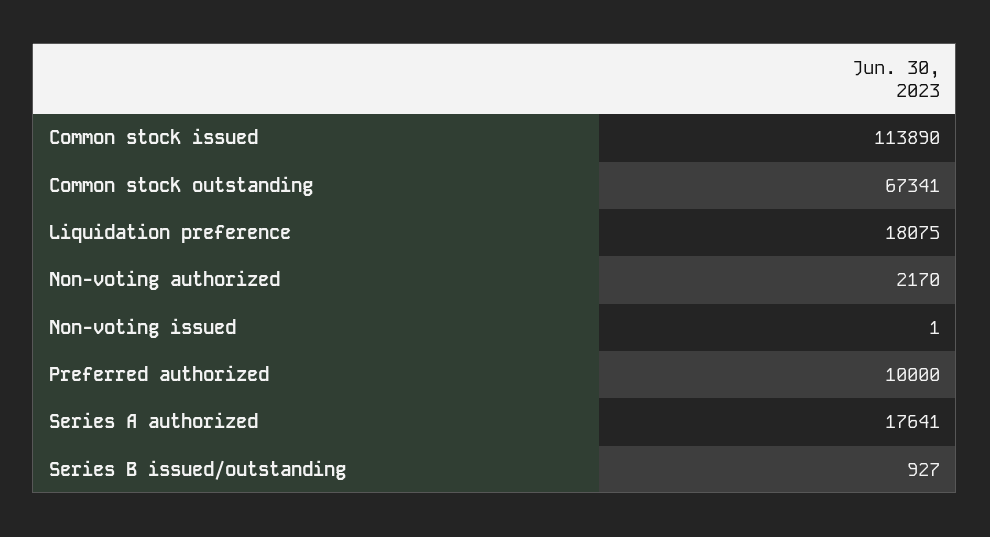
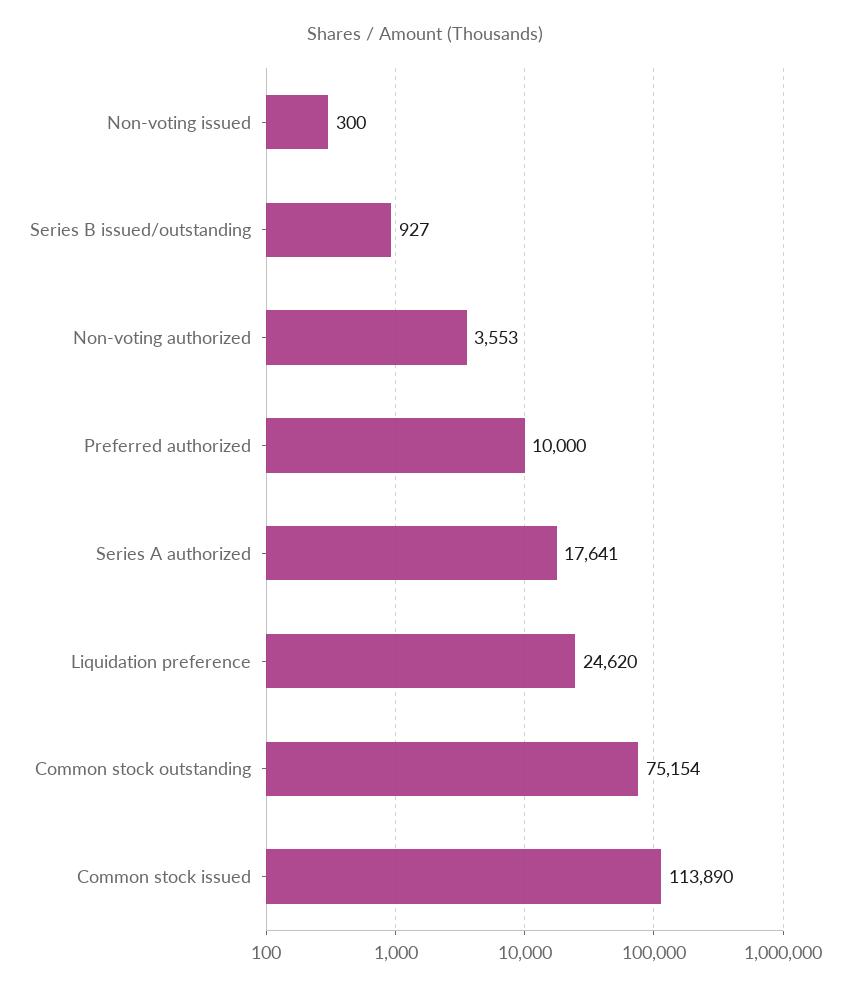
  {
    "Common stock issued": 113890,
-   "Common stock outstanding": 67341,
+   "Common stock outstanding": 75154,
-   "Liquidation preference": 18075,
+   "Liquidation preference": 24620,
-   "Non-voting authorized": 2170,
+   "Non-voting authorized": 3553,
-   "Non-voting issued": 1,
+   "Non-voting issued": 300,
    "Preferred authorized": 10000,
    "Series A authorized": 17641,
    "Series B issued/outstanding": 927
  }

